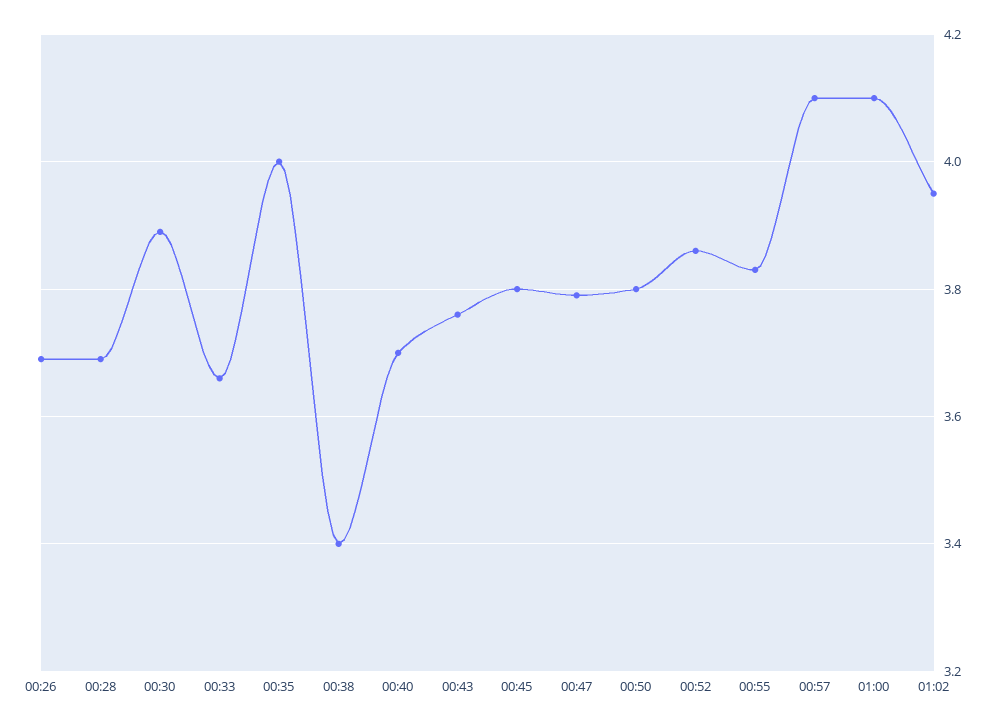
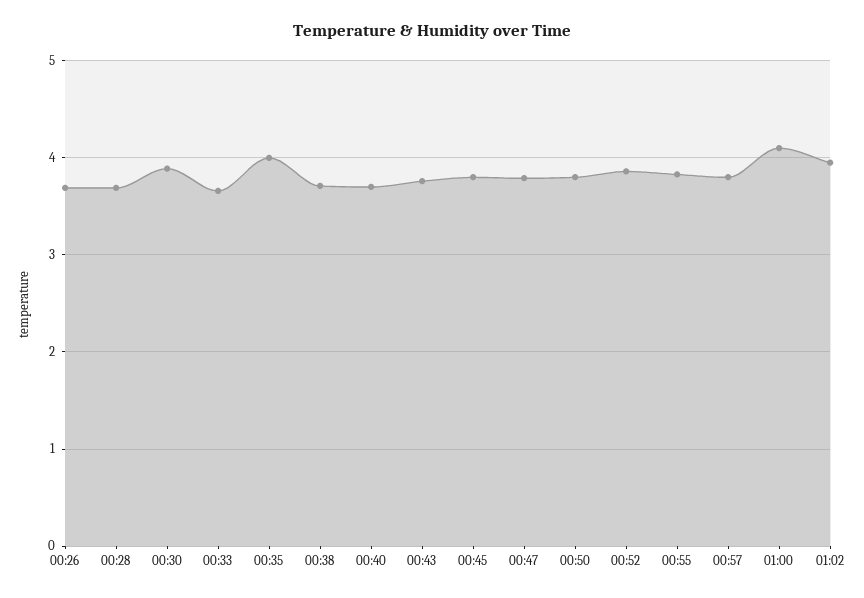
  {
    "00:26": 3.7,
    "00:28": 3.7,
    "00:30": 3.9,
    "00:33": 3.65,
    "00:35": 4,
-   "00:38": 3.4,
+   "00:38": 3.7,
    "00:40": 3.7,
    "00:43": 3.75,
    "00:45": 3.8,
    "00:47": 3.8,
    "00:50": 3.8,
    "00:52": 3.85,
    "00:55": 3.85,
-   "00:57": 4.1,
+   "00:57": 3.8,
    "01:00": 4.1,
    "01:02": 3.95
  }

